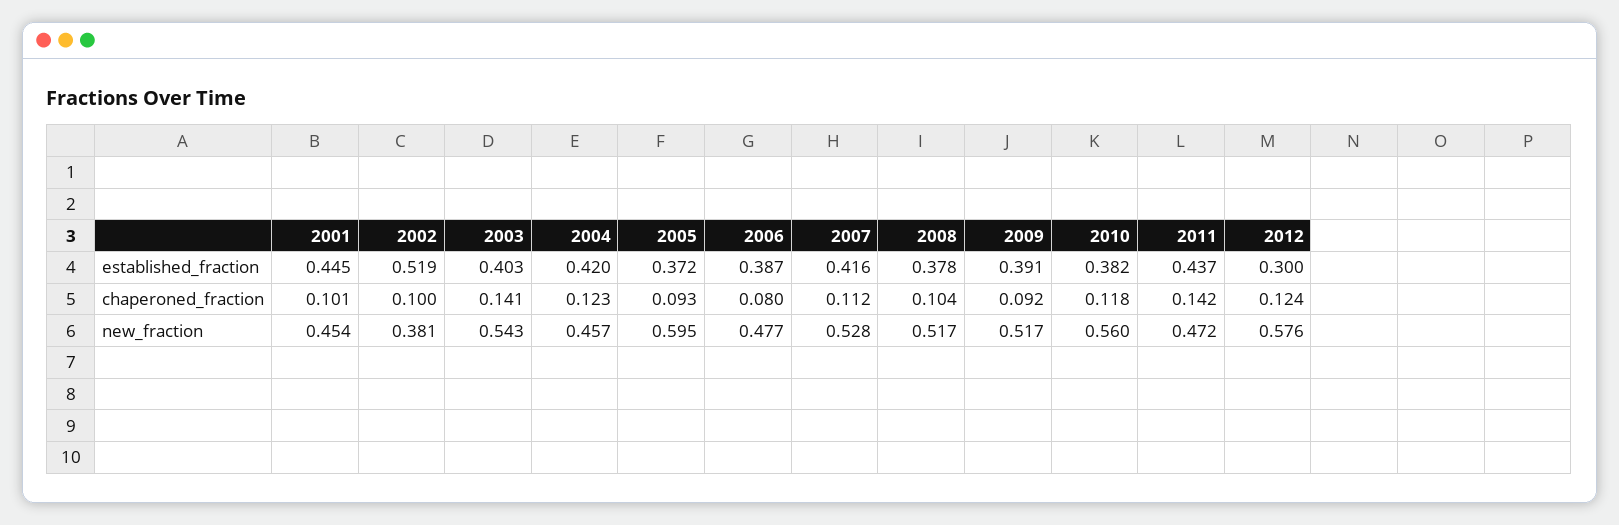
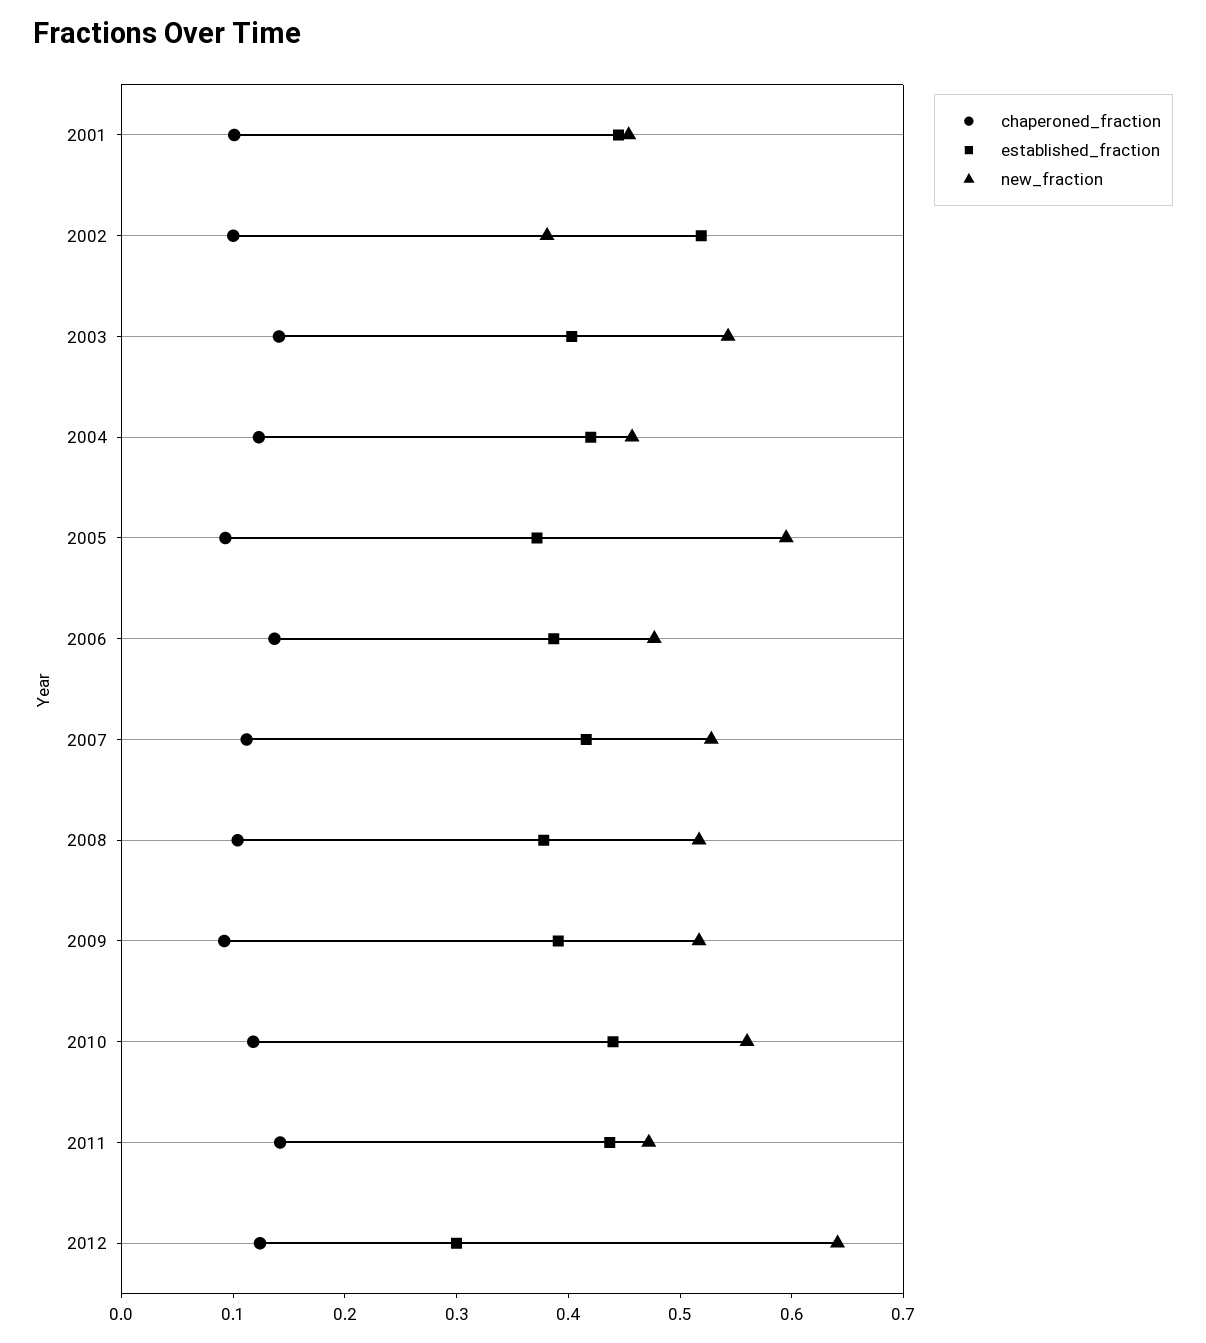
  {
    "established_fraction": {
      "2001": 0.445,
      "2002": 0.519,
      "2003": 0.403,
      "2004": 0.42,
      "2005": 0.372,
      "2006": 0.387,
      "2007": 0.416,
      "2008": 0.378,
      "2009": 0.391,
-     "2010": 0.382,
+     "2010": 0.44,
      "2011": 0.437,
      "2012": 0.3
    },
    "chaperoned_fraction": {
      "2001": 0.101,
      "2002": 0.1,
      "2003": 0.141,
      "2004": 0.123,
      "2005": 0.093,
-     "2006": 0.08,
+     "2006": 0.14,
      "2007": 0.112,
      "2008": 0.104,
      "2009": 0.092,
      "2010": 0.118,
      "2011": 0.142,
      "2012": 0.124
    },
    "new_fraction": {
      "2001": 0.454,
      "2002": 0.381,
      "2003": 0.543,
      "2004": 0.457,
      "2005": 0.595,
      "2006": 0.477,
      "2007": 0.528,
      "2008": 0.517,
      "2009": 0.517,
      "2010": 0.56,
      "2011": 0.472,
-     "2012": 0.576
+     "2012": 0.64
    }
  }

